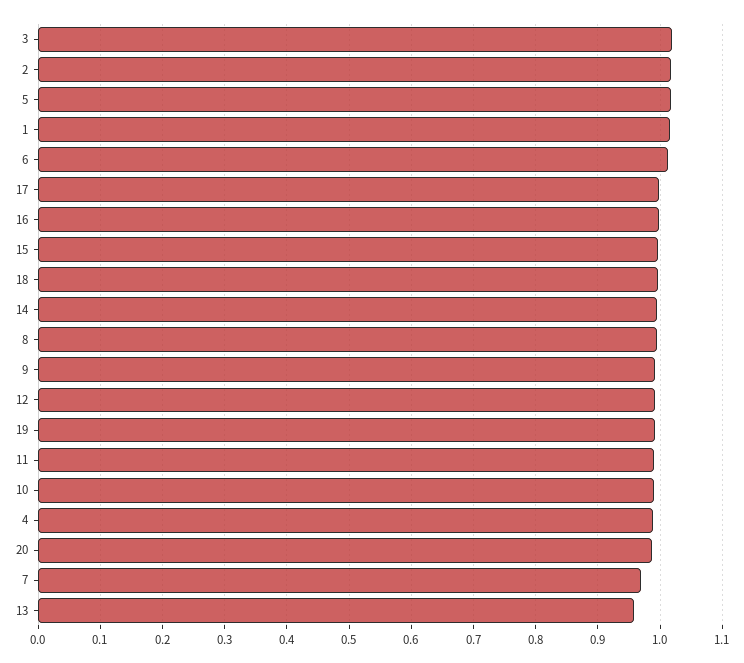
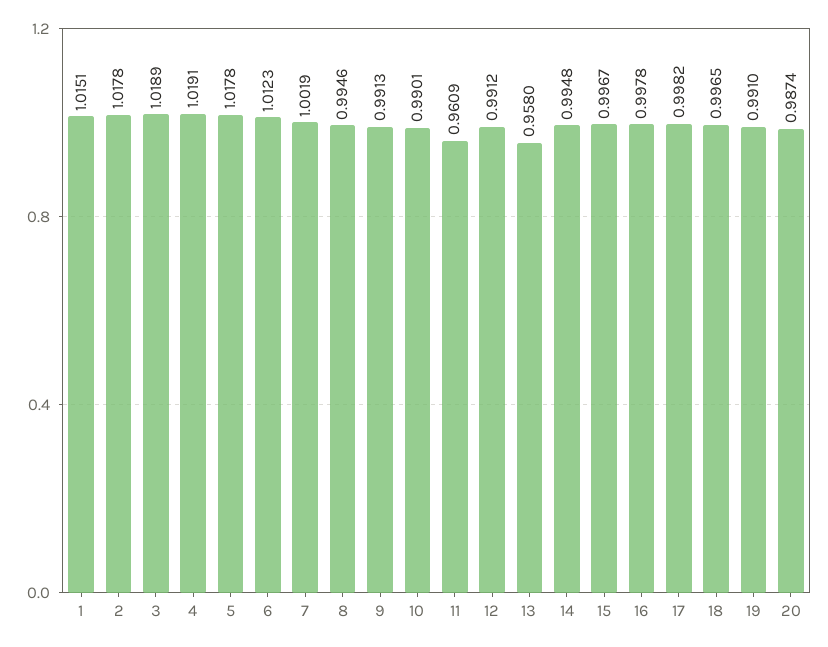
  {
    "3": 1.0189,
    "2": 1.0178,
    "5": 1.0178,
    "1": 1.0151,
    "6": 1.0123,
    "17": 0.9982,
    "16": 0.9978,
    "15": 0.9967,
    "18": 0.9965,
    "14": 0.9948,
    "8": 0.9946,
    "9": 0.9913,
    "12": 0.9912,
    "19": 0.991,
-   "11": 0.99,
+   "11": 0.9609,
    "10": 0.9901,
-   "4": 0.99,
+   "4": 1.0191,
    "20": 0.9874,
-   "7": 0.97,
+   "7": 1.0019,
    "13": 0.958
  }

